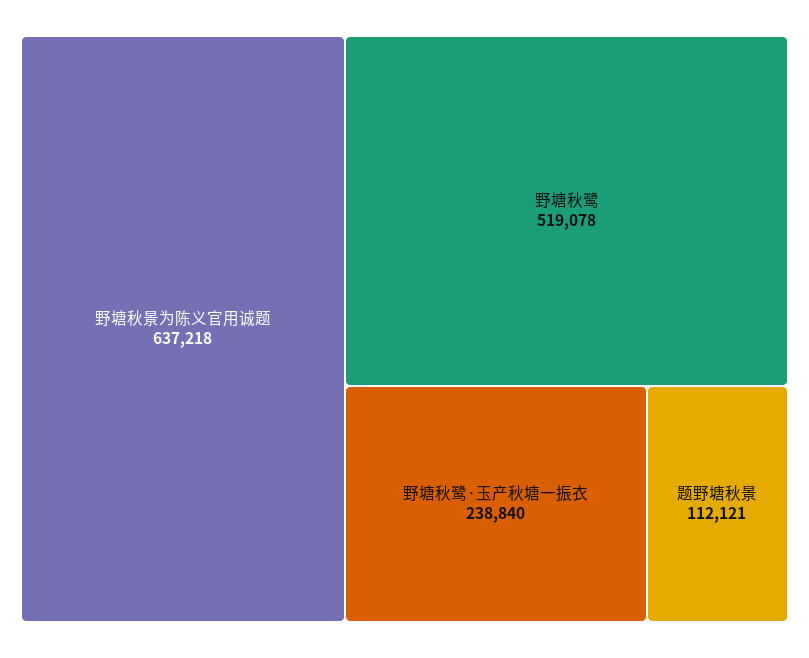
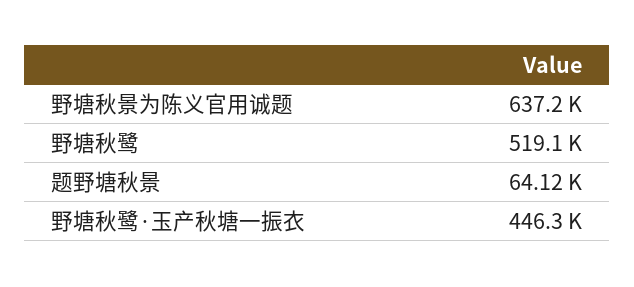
  {
    "野塘秋景为陈义官用诚题": 637218,
    "野塘秋鹭": 519078,
-   "野塘秋鹭·玉产秋塘一振衣": 238840,
+   "野塘秋鹭·玉产秋塘一振衣": 446300,
-   "题野塘秋景": 112121
+   "题野塘秋景": 64120
  }

